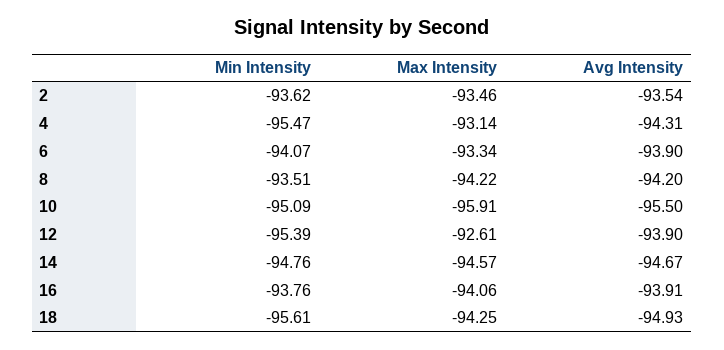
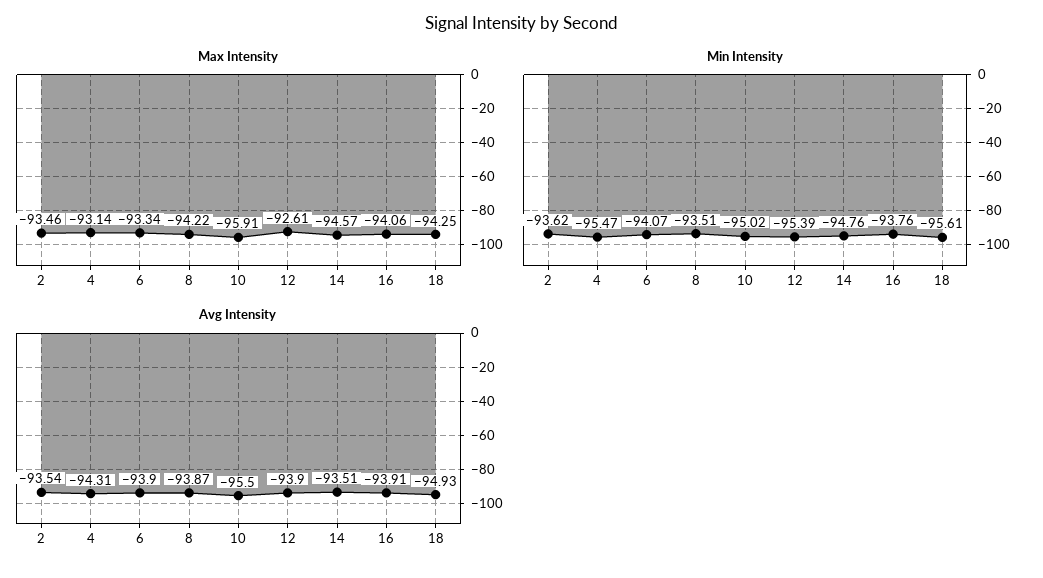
  {
    "Min Intensity": {
      "2": -93.62,
      "4": -95.47,
      "6": -94.07,
      "8": -93.51,
-     "10": -95.09,
+     "10": -95.02,
      "12": -95.39,
      "14": -94.76,
      "16": -93.76,
      "18": -95.61
    },
    "Max Intensity": {
      "2": -93.46,
      "4": -93.14,
      "6": -93.34,
      "8": -94.22,
      "10": -95.91,
      "12": -92.61,
      "14": -94.57,
      "16": -94.06,
      "18": -94.25
    },
    "Avg Intensity": {
      "2": -93.54,
      "4": -94.31,
      "6": -93.9,
-     "8": -94.2,
+     "8": -93.87,
      "10": -95.5,
      "12": -93.9,
-     "14": -94.67,
+     "14": -93.51,
      "16": -93.91,
      "18": -94.93
    }
  }

